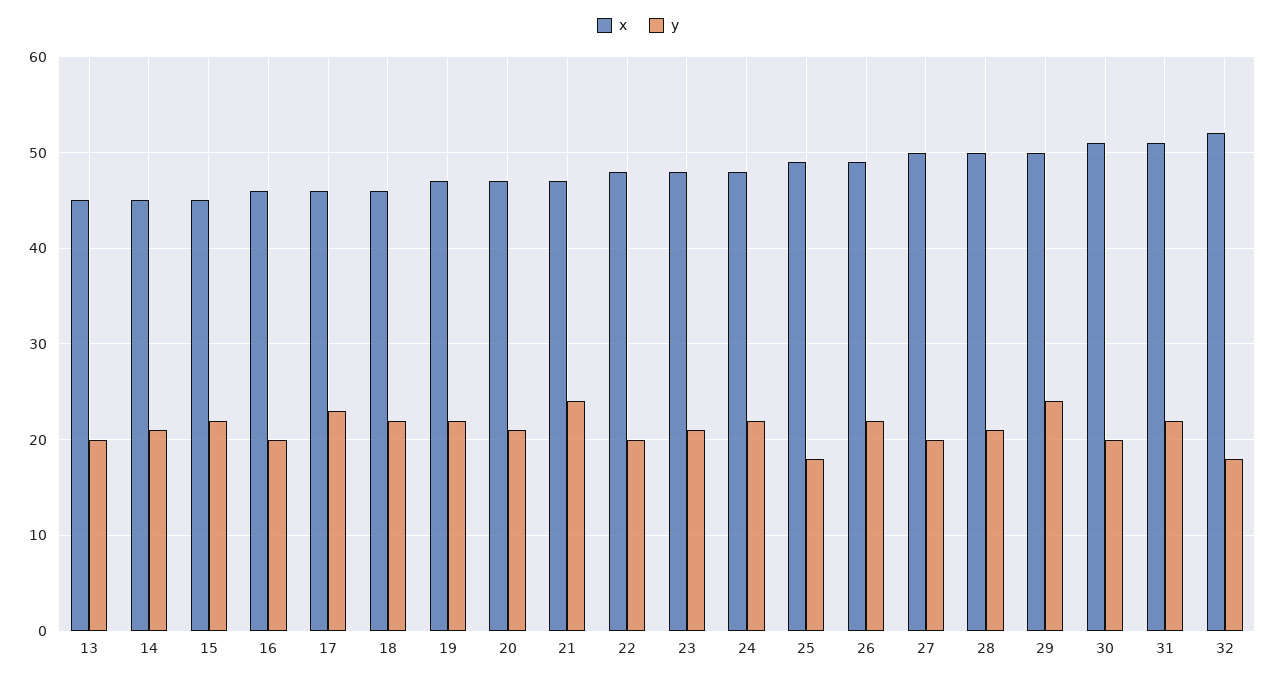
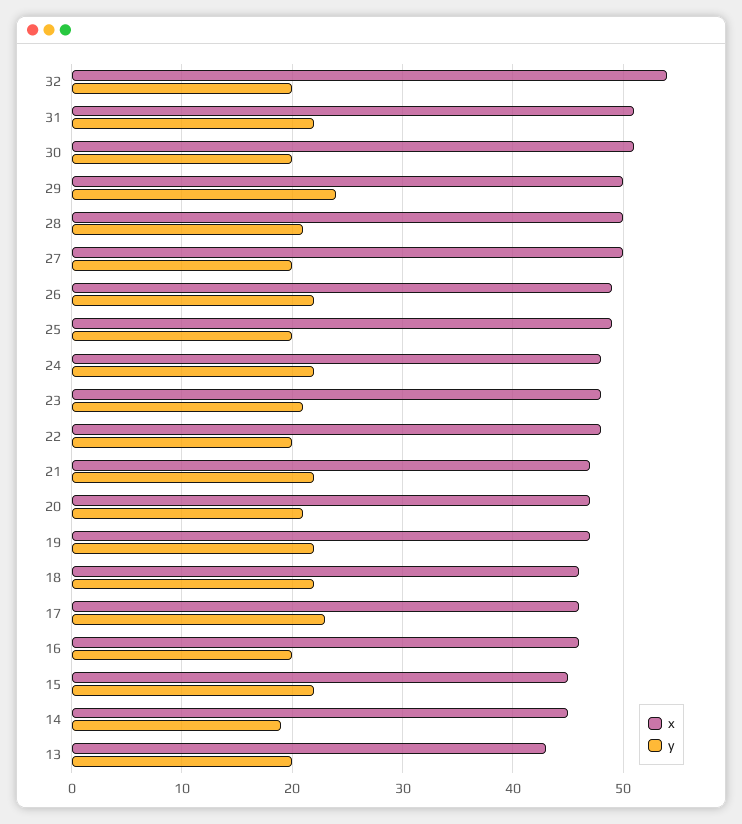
  {
    "x": {
-     "13": 45,
+     "13": 43,
      "14": 45,
      "15": 45,
      "16": 46,
      "17": 46,
      "18": 46,
      "19": 47,
      "20": 47,
      "21": 47,
      "22": 48,
      "23": 48,
      "24": 48,
      "25": 49,
      "26": 49,
      "27": 50,
      "28": 50,
      "29": 50,
      "30": 51,
      "31": 51,
-     "32": 52
+     "32": 54
    },
    "y": {
      "13": 20,
-     "14": 21,
+     "14": 19,
      "15": 22,
      "16": 20,
      "17": 23,
      "18": 22,
      "19": 22,
      "20": 21,
-     "21": 24,
+     "21": 22,
      "22": 20,
      "23": 21,
      "24": 22,
-     "25": 18,
+     "25": 20,
      "26": 22,
      "27": 20,
      "28": 21,
      "29": 24,
      "30": 20,
      "31": 22,
-     "32": 18
+     "32": 20
    }
  }

